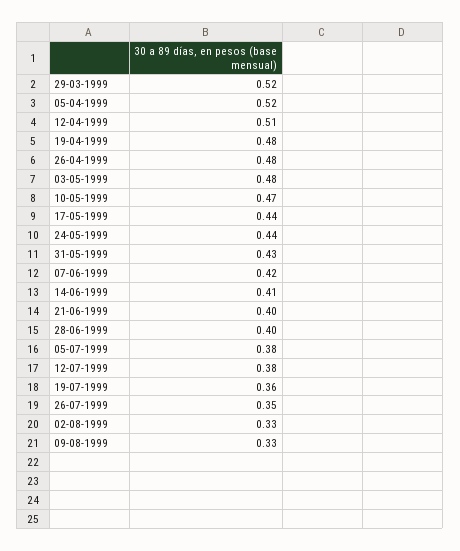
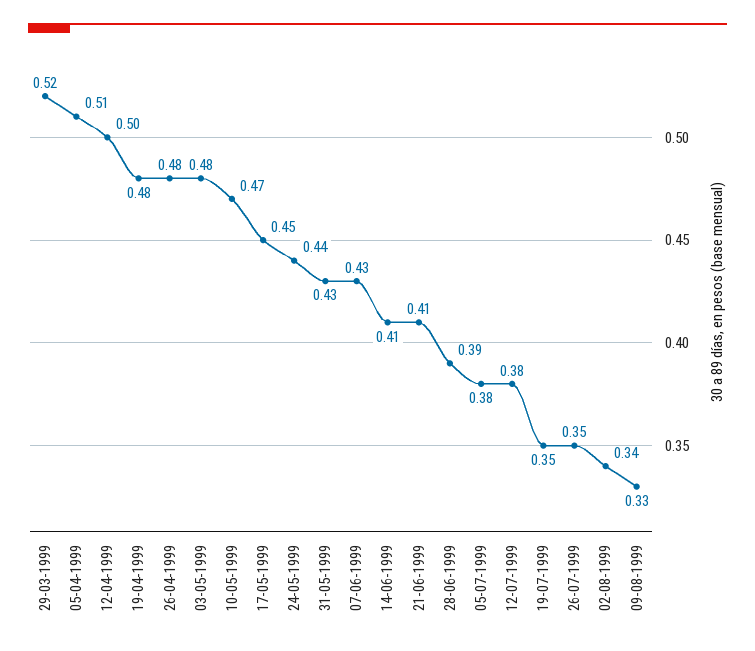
  {
    "29-03-1999": 0.52,
-   "05-04-1999": 0.52,
+   "05-04-1999": 0.51,
-   "12-04-1999": 0.51,
+   "12-04-1999": 0.5,
    "19-04-1999": 0.48,
    "26-04-1999": 0.48,
    "03-05-1999": 0.48,
    "10-05-1999": 0.47,
-   "17-05-1999": 0.44,
+   "17-05-1999": 0.45,
    "24-05-1999": 0.44,
    "31-05-1999": 0.43,
-   "07-06-1999": 0.42,
+   "07-06-1999": 0.43,
    "14-06-1999": 0.41,
-   "21-06-1999": 0.4,
+   "21-06-1999": 0.41,
-   "28-06-1999": 0.4,
+   "28-06-1999": 0.39,
    "05-07-1999": 0.38,
    "12-07-1999": 0.38,
-   "19-07-1999": 0.36,
+   "19-07-1999": 0.35,
    "26-07-1999": 0.35,
-   "02-08-1999": 0.33,
+   "02-08-1999": 0.34,
    "09-08-1999": 0.33
  }

